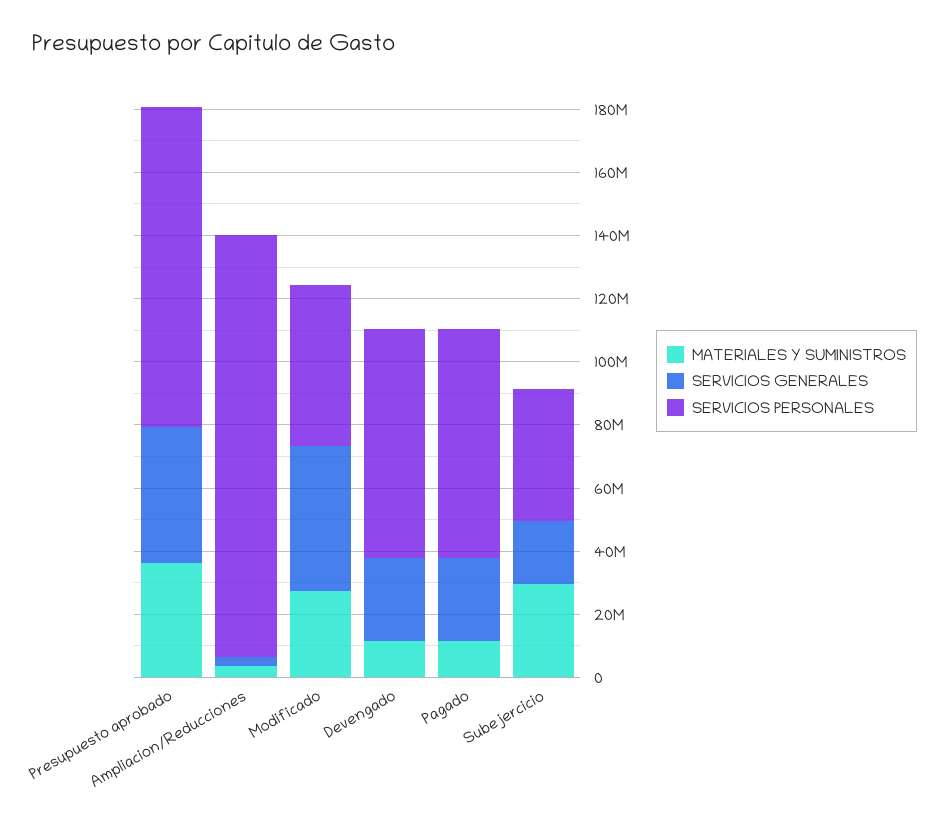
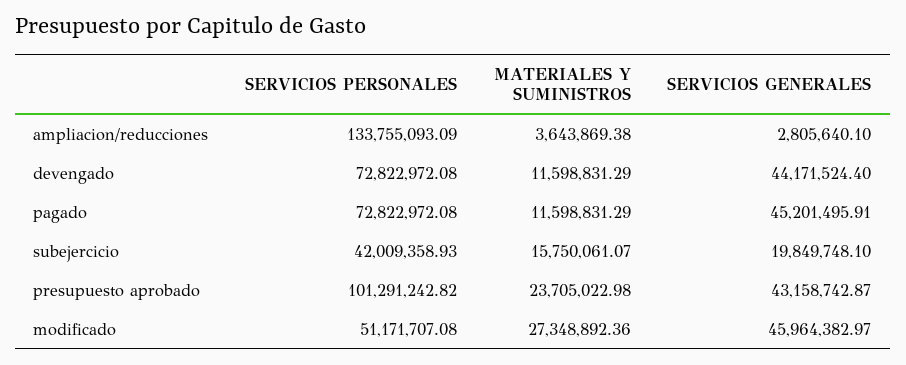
  {
    "MATERIALES Y SUMINISTROS": {
-     "Presupuesto aprobado": 35000000,
+     "Presupuesto aprobado": 23705022.98,
      "Ampliacion/Reducciones": 3643869.38,
      "Modificado": 27348892.36,
      "Devengado": 11598831.29,
      "Pagado": 11598831.29,
-     "Subejercicio": 30000000
+     "Subejercicio": 15750061.07
    },
    "SERVICIOS GENERALES": {
      "Presupuesto aprobado": 43158742.87,
      "Ampliacion/Reducciones": 2805640.1,
      "Modificado": 45964382.97,
-     "Devengado": 25000000,
+     "Devengado": 44171524.4,
-     "Pagado": 25000000,
+     "Pagado": 45201495.91,
      "Subejercicio": 19849748.1
    },
    "SERVICIOS PERSONALES": {
      "Presupuesto aprobado": 101291242.82,
      "Ampliacion/Reducciones": 133755093.09,
      "Modificado": 51171707.08,
      "Devengado": 72822972.08,
      "Pagado": 72822972.08,
      "Subejercicio": 42009358.93
    }
  }

